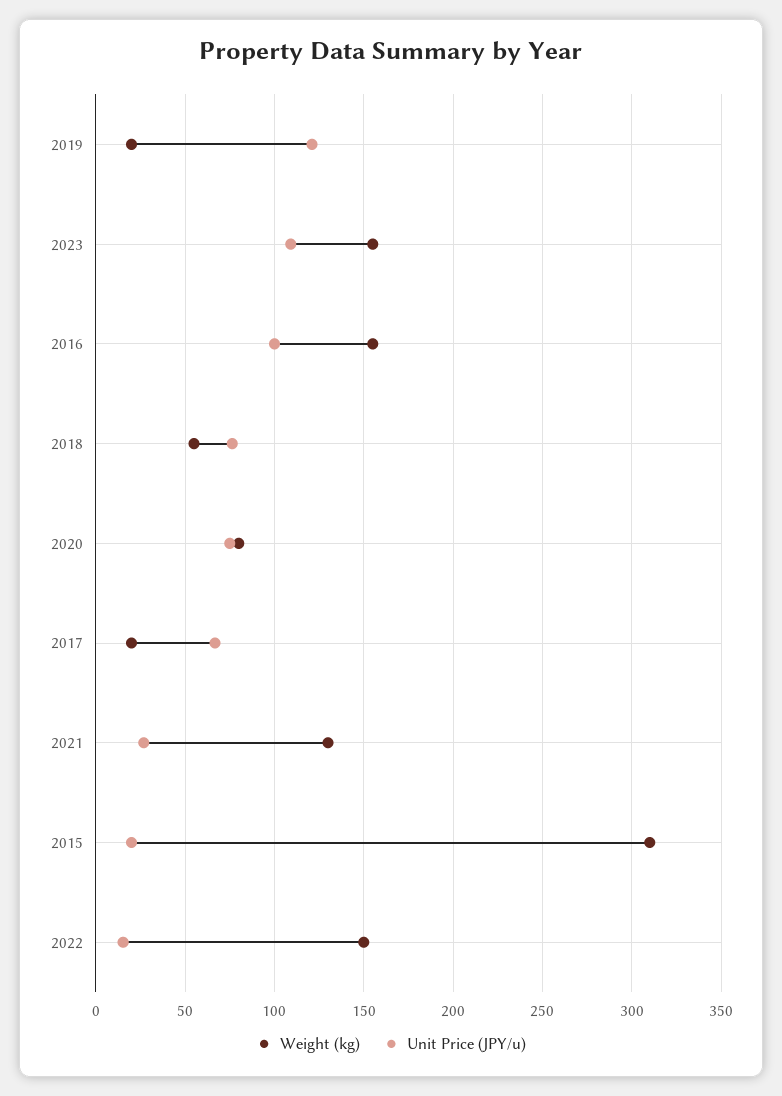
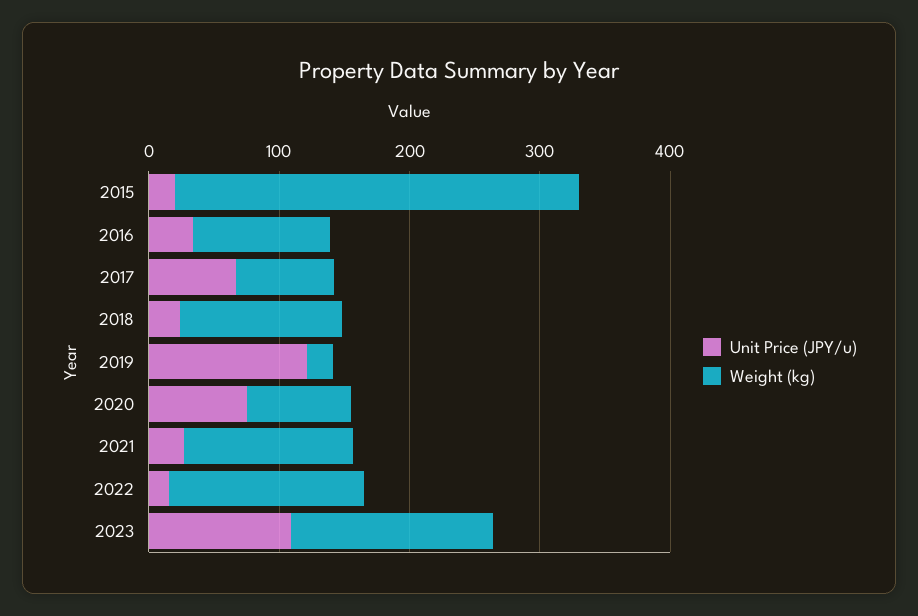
  {
    "Weight (kg)": {
      "2019": 20,
      "2023": 155,
-     "2016": 155,
+     "2016": 100,
-     "2018": 55,
+     "2018": 120,
      "2020": 80,
-     "2017": 20,
+     "2017": 80,
      "2021": 130,
      "2015": 310,
      "2022": 150
    },
    "Unit Price (JPY/u)": {
      "2019": 120,
      "2023": 110,
-     "2016": 100,
+     "2016": 40,
-     "2018": 75,
+     "2018": 20,
      "2020": 75,
      "2017": 65,
      "2021": 25,
      "2015": 20,
      "2022": 15
    }
  }

